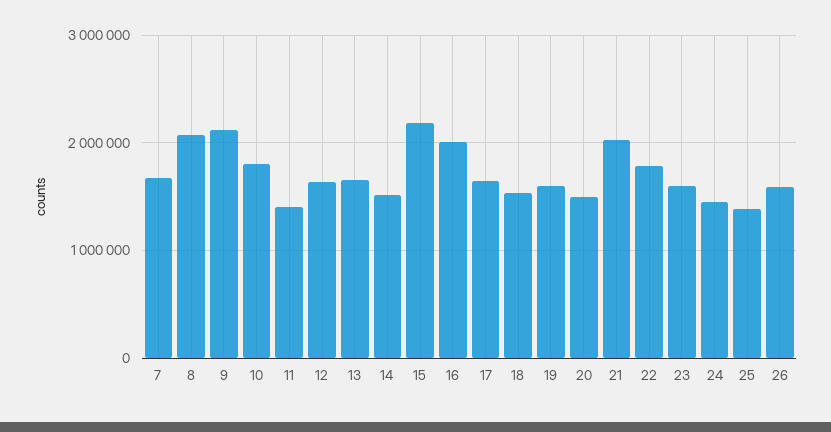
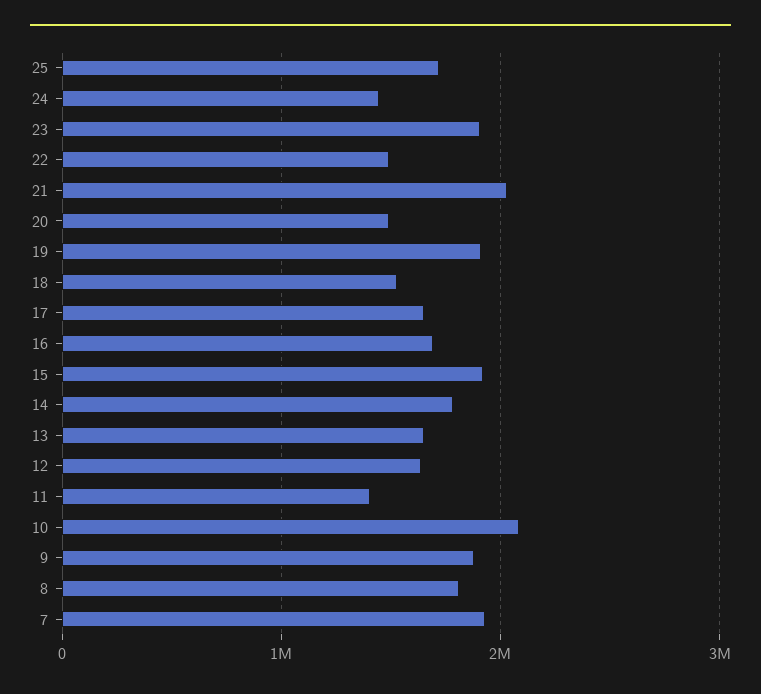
  {
-   "7": 1700000,
+   "7": 1900000,
-   "8": 2100000,
+   "8": 1800000,
-   "9": 2100000,
+   "9": 1900000,
-   "10": 1800000,
+   "10": 2100000,
    "11": 1400000,
    "12": 1600000,
    "13": 1700000,
-   "14": 1500000,
+   "14": 1800000,
-   "15": 2200000,
+   "15": 1900000,
-   "16": 2000000,
+   "16": 1700000,
    "17": 1600000,
    "18": 1500000,
-   "19": 1600000,
+   "19": 1900000,
    "20": 1500000,
    "21": 2000000,
-   "22": 1800000,
+   "22": 1500000,
-   "23": 1600000,
+   "23": 1900000,
    "24": 1400000,
-   "25": 1400000,
+   "25": 1700000
-   "26": 1600000
  }

